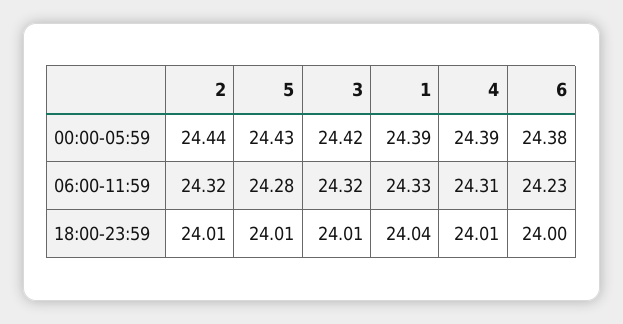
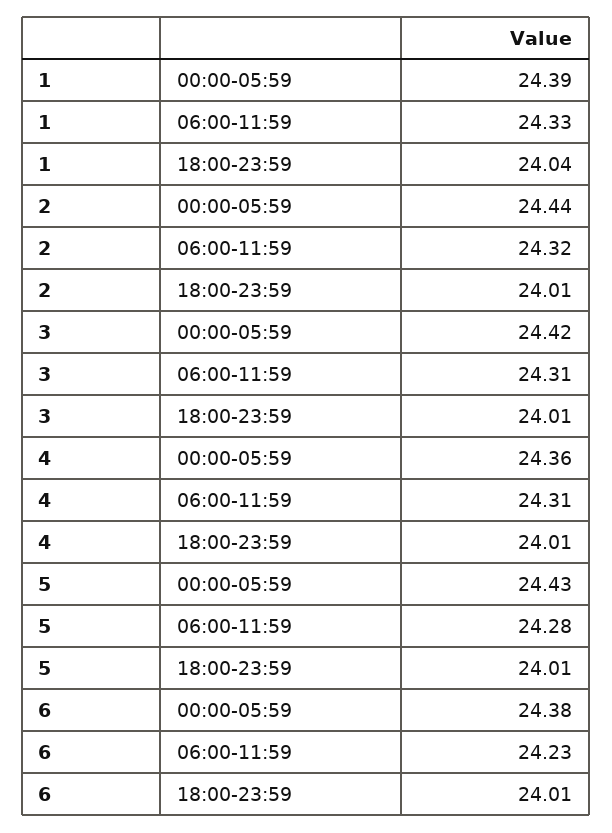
  {
    "2": {
      "00:00-05:59": 24.44,
      "06:00-11:59": 24.32,
      "18:00-23:59": 24.01
    },
    "5": {
      "00:00-05:59": 24.43,
      "06:00-11:59": 24.28,
      "18:00-23:59": 24.01
    },
    "3": {
      "00:00-05:59": 24.42,
-     "06:00-11:59": 24.32,
+     "06:00-11:59": 24.31,
      "18:00-23:59": 24.01
    },
    "1": {
      "00:00-05:59": 24.39,
      "06:00-11:59": 24.33,
      "18:00-23:59": 24.04
    },
    "4": {
-     "00:00-05:59": 24.39,
+     "00:00-05:59": 24.36,
      "06:00-11:59": 24.31,
      "18:00-23:59": 24.01
    },
    "6": {
      "00:00-05:59": 24.38,
      "06:00-11:59": 24.23,
-     "18:00-23:59": 24
+     "18:00-23:59": 24.01
    }
  }

